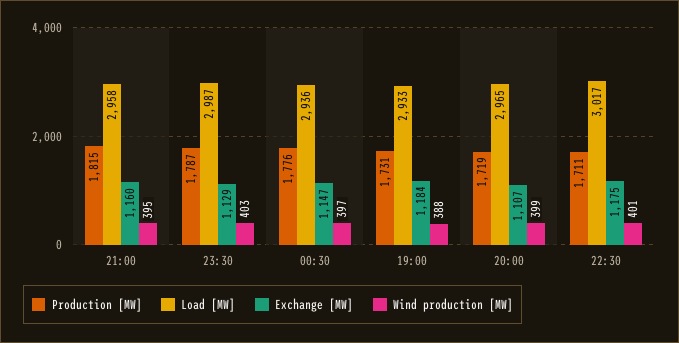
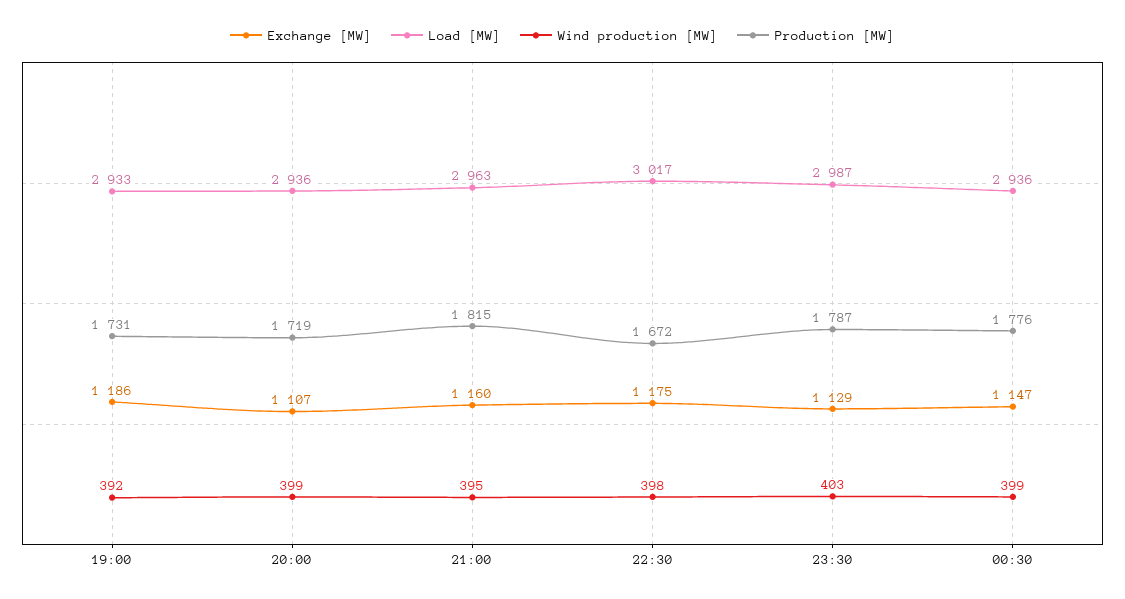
  {
    "Production [MW]": {
      "21:00": 1815,
      "23:30": 1787,
      "00:30": 1776,
      "19:00": 1731,
      "20:00": 1719,
-     "22:30": 1711
+     "22:30": 1672
    },
    "Load [MW]": {
-     "21:00": 2958,
+     "21:00": 2963,
      "23:30": 2987,
      "00:30": 2936,
      "19:00": 2933,
-     "20:00": 2965,
+     "20:00": 2936,
      "22:30": 3017
    },
    "Exchange [MW]": {
      "21:00": 1160,
      "23:30": 1129,
      "00:30": 1147,
-     "19:00": 1184,
+     "19:00": 1186,
      "20:00": 1107,
      "22:30": 1175
    },
    "Wind production [MW]": {
      "21:00": 395,
      "23:30": 403,
-     "00:30": 397,
+     "00:30": 399,
-     "19:00": 388,
+     "19:00": 392,
      "20:00": 399,
-     "22:30": 401
+     "22:30": 398
    }
  }

